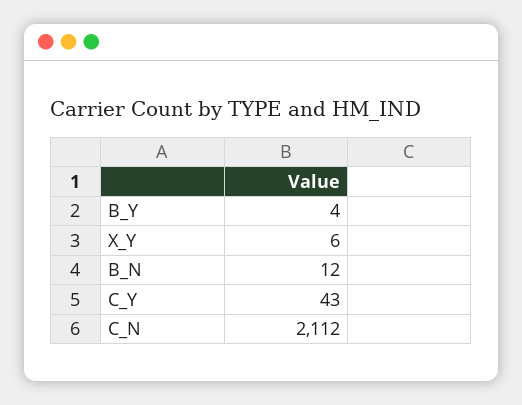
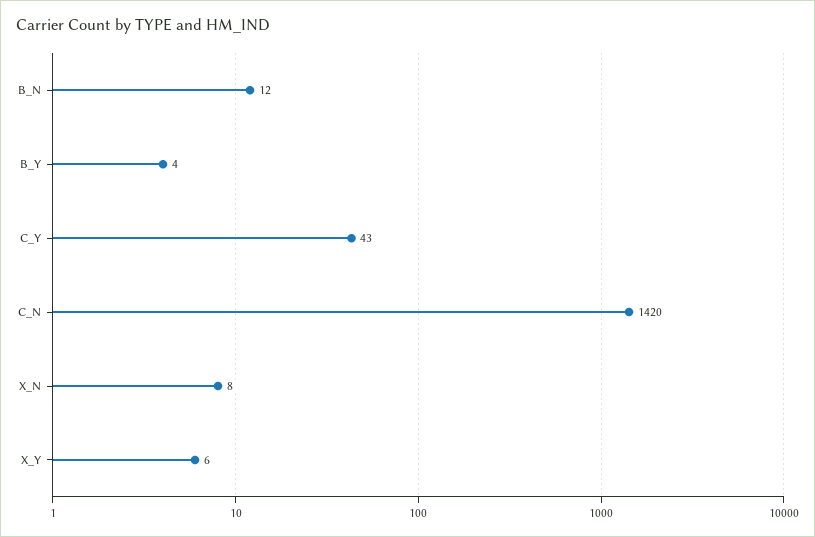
  {
    "B_Y": 4,
    "X_Y": 6,
    "B_N": 12,
    "C_Y": 43,
-   "C_N": 2112
+   "C_N": 1420,
+   "X_N": 8
  }

